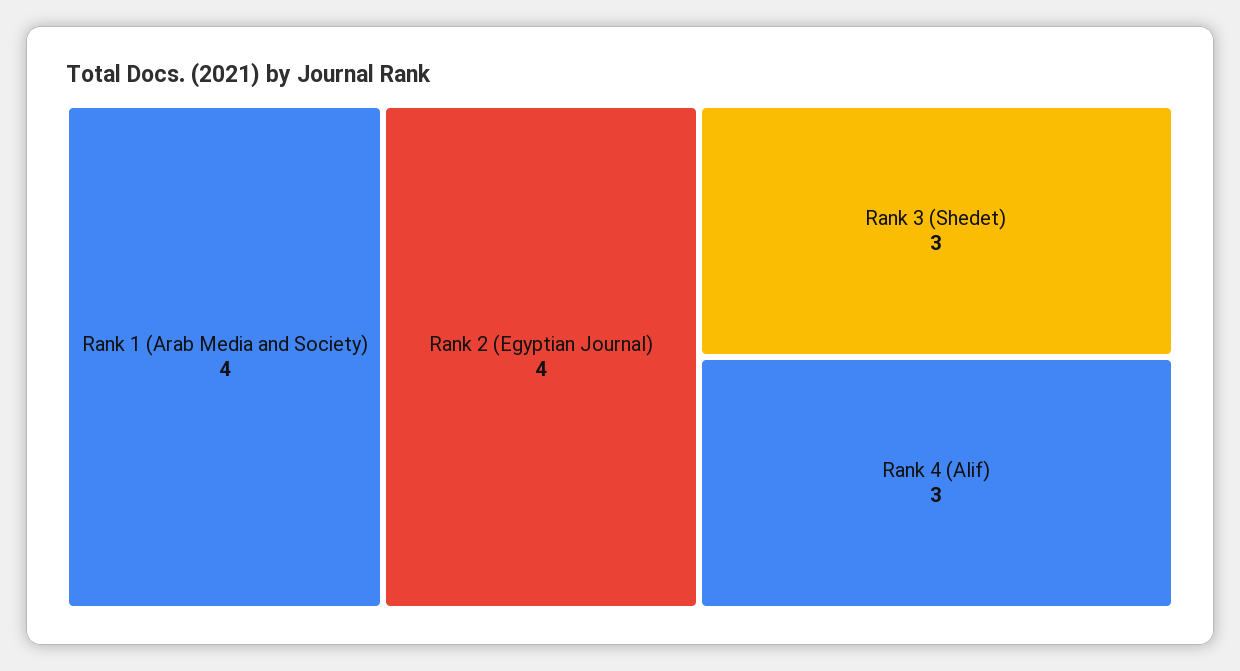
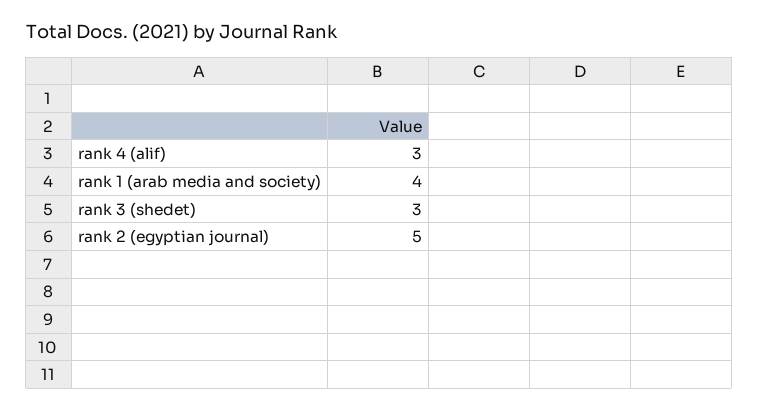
  {
    "Rank 1 (Arab Media and Society)": 4,
-   "Rank 2 (Egyptian Journal)": 4,
+   "Rank 2 (Egyptian Journal)": 5,
    "Rank 3 (Shedet)": 3,
    "Rank 4 (Alif)": 3
  }

